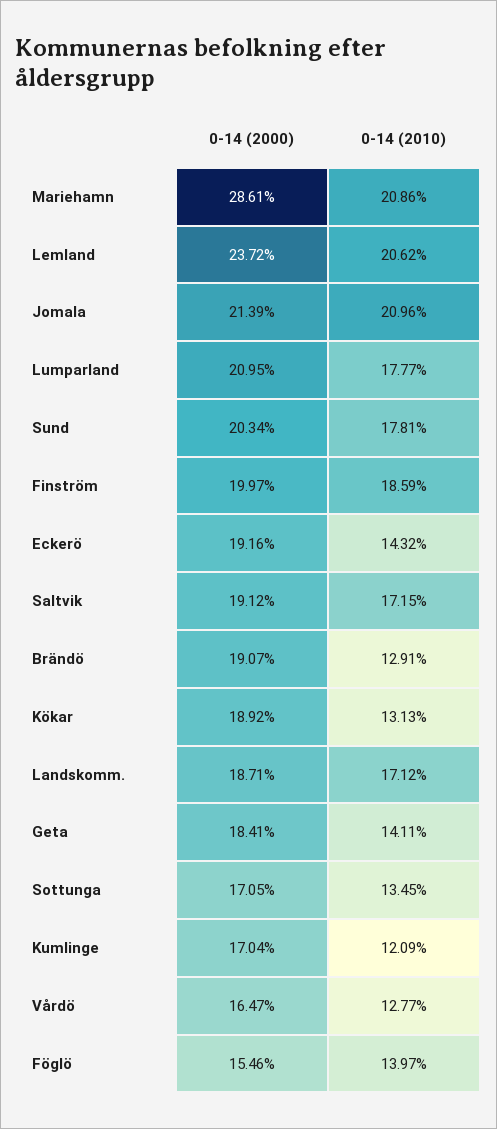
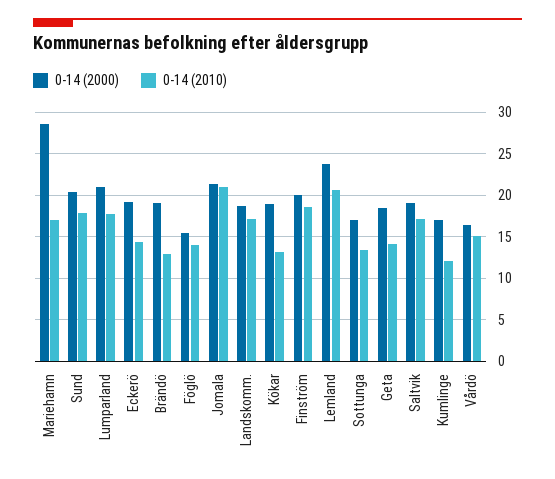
  {
    "0-14 (2000)": {
      "Mariehamn": 28.61,
      "Lemland": 23.72,
      "Jomala": 21.39,
      "Lumparland": 20.95,
      "Sund": 20.34,
      "Finström": 19.97,
      "Eckerö": 19.16,
      "Saltvik": 19.12,
      "Brändö": 19.07,
      "Kökar": 18.92,
      "Landskomm.": 18.71,
      "Geta": 18.41,
      "Sottunga": 17.05,
      "Kumlinge": 17.04,
      "Vårdö": 16.47,
      "Föglö": 15.46
    },
    "0-14 (2010)": {
-     "Mariehamn": 20.86,
+     "Mariehamn": 17,
      "Lemland": 20.62,
      "Jomala": 20.96,
      "Lumparland": 17.77,
      "Sund": 17.81,
      "Finström": 18.59,
      "Eckerö": 14.32,
      "Saltvik": 17.15,
      "Brändö": 12.91,
      "Kökar": 13.13,
      "Landskomm.": 17.12,
      "Geta": 14.11,
      "Sottunga": 13.45,
      "Kumlinge": 12.09,
-     "Vårdö": 12.77,
+     "Vårdö": 15,
      "Föglö": 13.97
    }
  }

